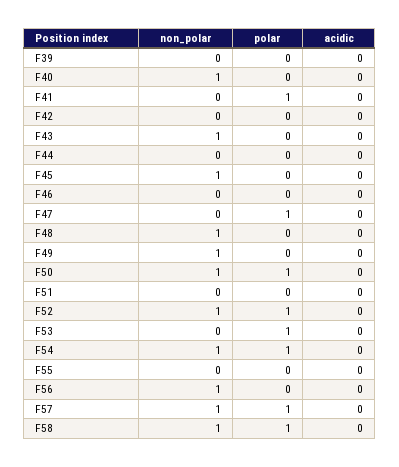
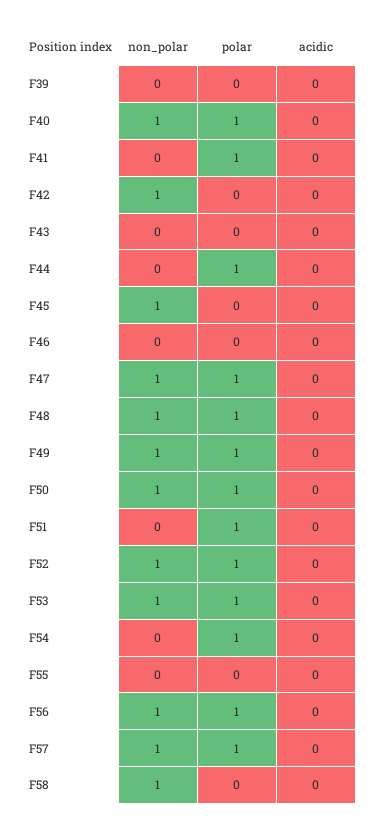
  {
    "non_polar": {
      "F39": 0,
      "F40": 1,
      "F41": 0,
-     "F42": 0,
+     "F42": 1,
-     "F43": 1,
+     "F43": 0,
      "F44": 0,
      "F45": 1,
      "F46": 0,
-     "F47": 0,
+     "F47": 1,
      "F48": 1,
      "F49": 1,
      "F50": 1,
      "F51": 0,
      "F52": 1,
-     "F53": 0,
+     "F53": 1,
-     "F54": 1,
+     "F54": 0,
      "F55": 0,
      "F56": 1,
      "F57": 1,
      "F58": 1
    },
    "polar": {
      "F39": 0,
-     "F40": 0,
+     "F40": 1,
      "F41": 1,
      "F42": 0,
      "F43": 0,
-     "F44": 0,
+     "F44": 1,
      "F45": 0,
      "F46": 0,
      "F47": 1,
-     "F48": 0,
+     "F48": 1,
-     "F49": 0,
+     "F49": 1,
      "F50": 1,
-     "F51": 0,
+     "F51": 1,
      "F52": 1,
      "F53": 1,
      "F54": 1,
      "F55": 0,
-     "F56": 0,
+     "F56": 1,
      "F57": 1,
-     "F58": 1
+     "F58": 0
    },
    "acidic": {
      "F39": 0,
      "F40": 0,
      "F41": 0,
      "F42": 0,
      "F43": 0,
      "F44": 0,
      "F45": 0,
      "F46": 0,
      "F47": 0,
      "F48": 0,
      "F49": 0,
      "F50": 0,
      "F51": 0,
      "F52": 0,
      "F53": 0,
      "F54": 0,
      "F55": 0,
      "F56": 0,
      "F57": 0,
      "F58": 0
    }
  }

